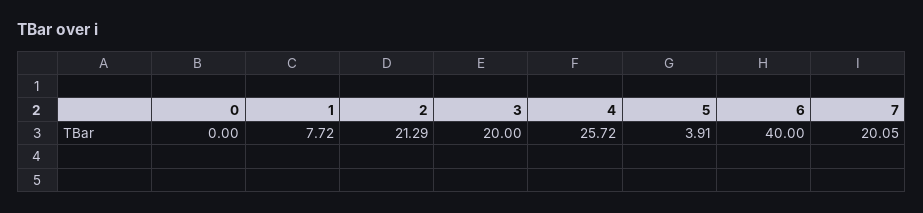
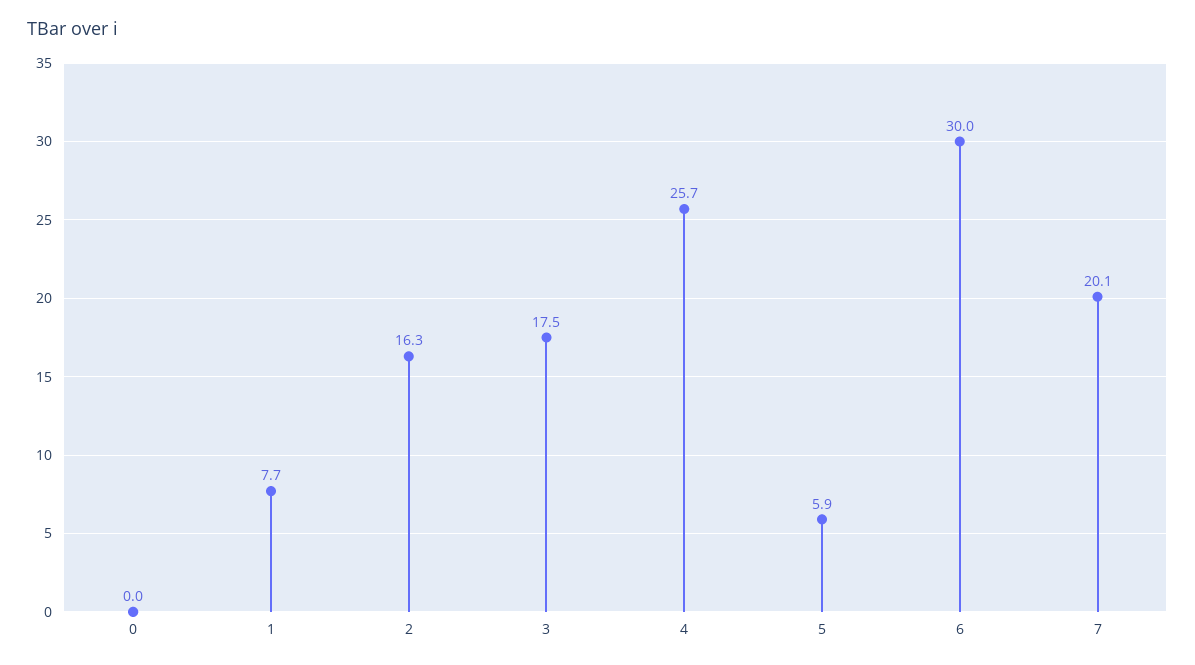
  {
    "0": 0,
    "1": 7.72,
-   "2": 21.29,
+   "2": 16.3,
-   "3": 20,
+   "3": 17.5,
    "4": 25.72,
-   "5": 3.91,
+   "5": 5.9,
-   "6": 40,
+   "6": 30,
    "7": 20.05
  }

